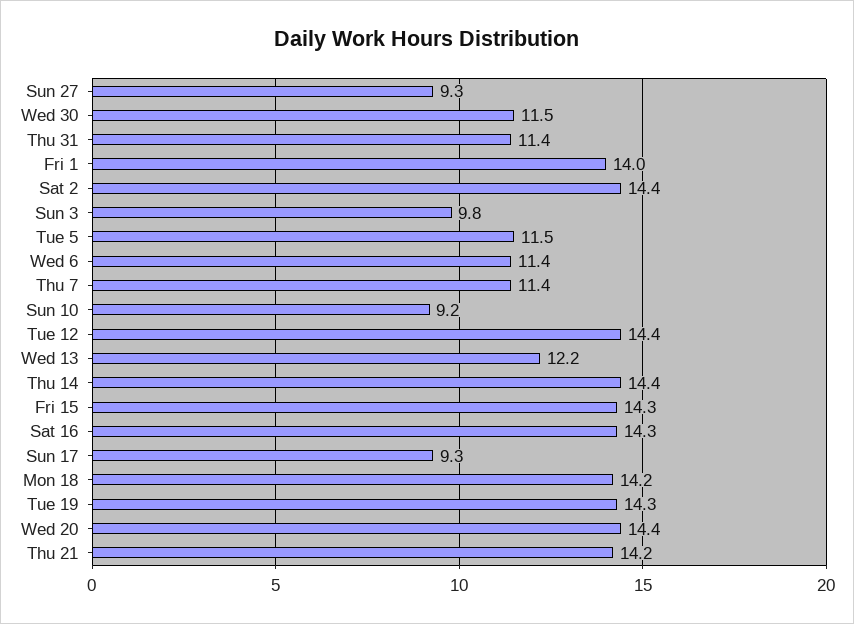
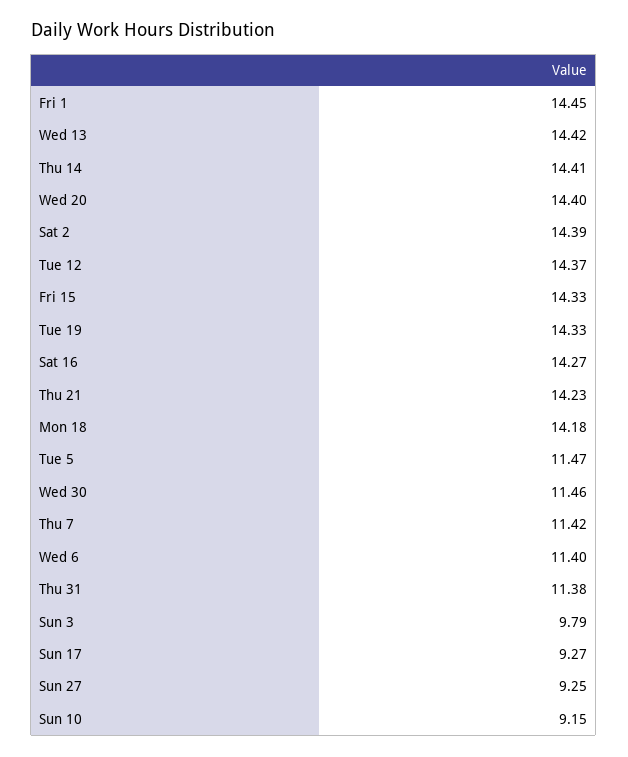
  {
    "Sun 27": 9.25,
    "Wed 30": 11.46,
    "Thu 31": 11.38,
-   "Fri 1": 14,
+   "Fri 1": 14.45,
    "Sat 2": 14.39,
    "Sun 3": 9.79,
    "Tue 5": 11.47,
    "Wed 6": 11.4,
    "Thu 7": 11.42,
    "Sun 10": 9.15,
    "Tue 12": 14.37,
-   "Wed 13": 12.2,
+   "Wed 13": 14.42,
    "Thu 14": 14.41,
    "Fri 15": 14.33,
    "Sat 16": 14.27,
    "Sun 17": 9.27,
    "Mon 18": 14.18,
    "Tue 19": 14.33,
    "Wed 20": 14.4,
    "Thu 21": 14.23
  }

